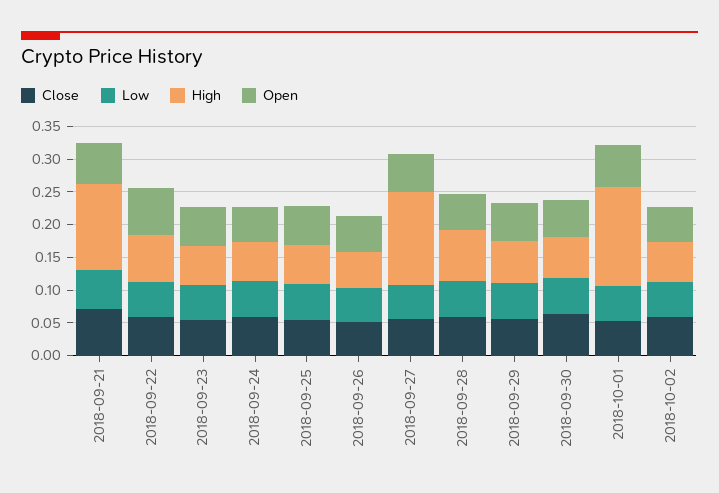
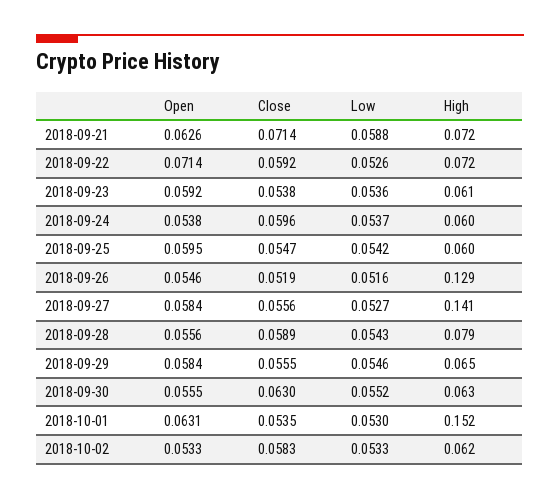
  {
    "Close": {
      "2018-09-21": 0.0714,
      "2018-09-22": 0.0592,
      "2018-09-23": 0.0538,
      "2018-09-24": 0.0596,
      "2018-09-25": 0.0547,
      "2018-09-26": 0.0519,
      "2018-09-27": 0.0556,
      "2018-09-28": 0.0589,
      "2018-09-29": 0.0555,
      "2018-09-30": 0.063,
      "2018-10-01": 0.0535,
      "2018-10-02": 0.0583
    },
    "Low": {
      "2018-09-21": 0.0588,
      "2018-09-22": 0.0526,
      "2018-09-23": 0.0536,
      "2018-09-24": 0.0537,
      "2018-09-25": 0.0542,
      "2018-09-26": 0.0516,
      "2018-09-27": 0.0527,
      "2018-09-28": 0.0543,
      "2018-09-29": 0.0546,
      "2018-09-30": 0.0552,
      "2018-10-01": 0.053,
      "2018-10-02": 0.0533
    },
    "High": {
-     "2018-09-21": 0.125,
+     "2018-09-21": 0.072,
      "2018-09-22": 0.072,
      "2018-09-23": 0.061,
      "2018-09-24": 0.06,
      "2018-09-25": 0.06,
-     "2018-09-26": 0.05,
+     "2018-09-26": 0.129,
      "2018-09-27": 0.141,
      "2018-09-28": 0.079,
      "2018-09-29": 0.065,
      "2018-09-30": 0.063,
      "2018-10-01": 0.152,
      "2018-10-02": 0.062
    },
    "Open": {
      "2018-09-21": 0.0626,
      "2018-09-22": 0.0714,
      "2018-09-23": 0.0592,
      "2018-09-24": 0.0538,
      "2018-09-25": 0.0595,
      "2018-09-26": 0.0546,
      "2018-09-27": 0.0584,
      "2018-09-28": 0.0556,
      "2018-09-29": 0.0584,
      "2018-09-30": 0.0555,
      "2018-10-01": 0.0631,
      "2018-10-02": 0.0533
    }
  }

